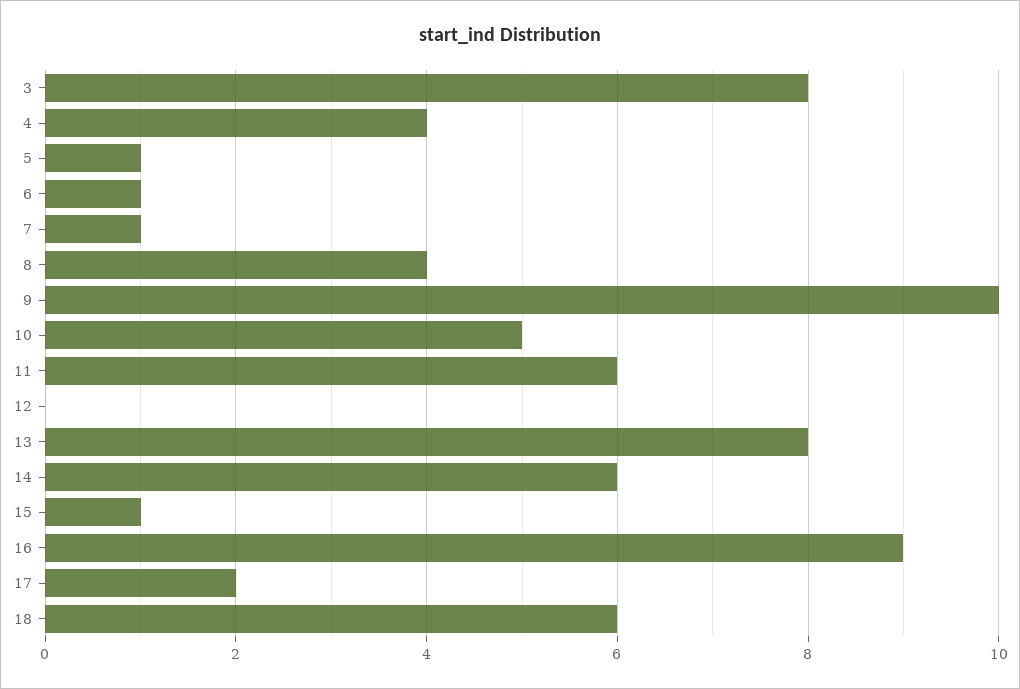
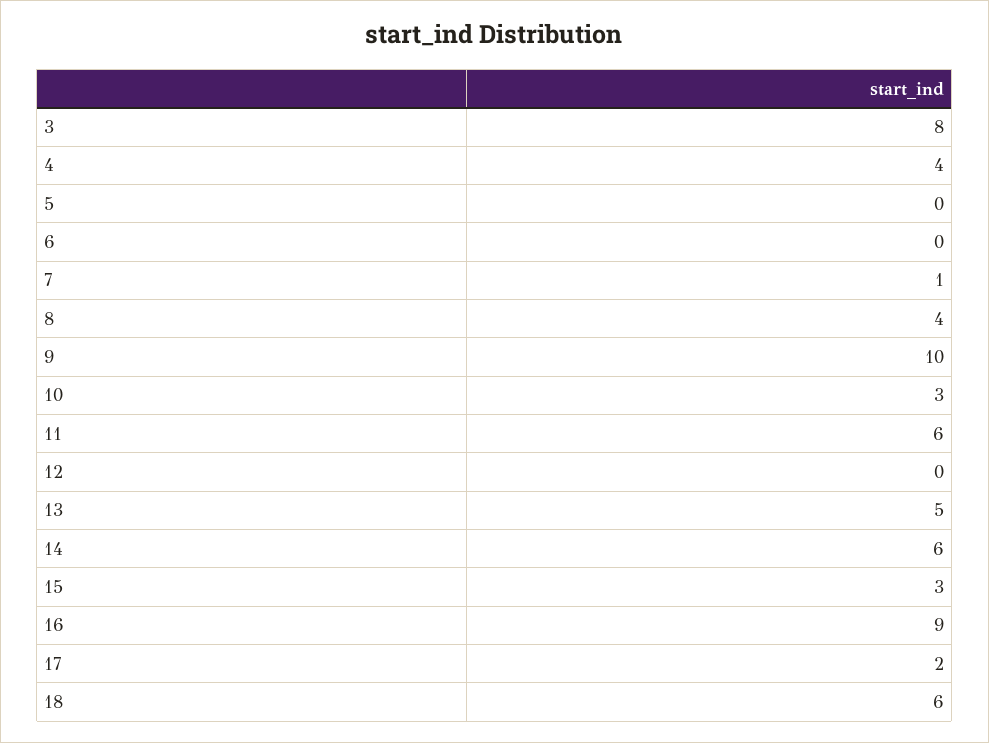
  {
    "3": 8,
    "4": 4,
-   "5": 1,
+   "5": 0,
-   "6": 1,
+   "6": 0,
    "7": 1,
    "8": 4,
    "9": 10,
-   "10": 5,
+   "10": 3,
    "11": 6,
    "12": 0,
-   "13": 8,
+   "13": 5,
    "14": 6,
-   "15": 1,
+   "15": 3,
    "16": 9,
    "17": 2,
    "18": 6
  }

